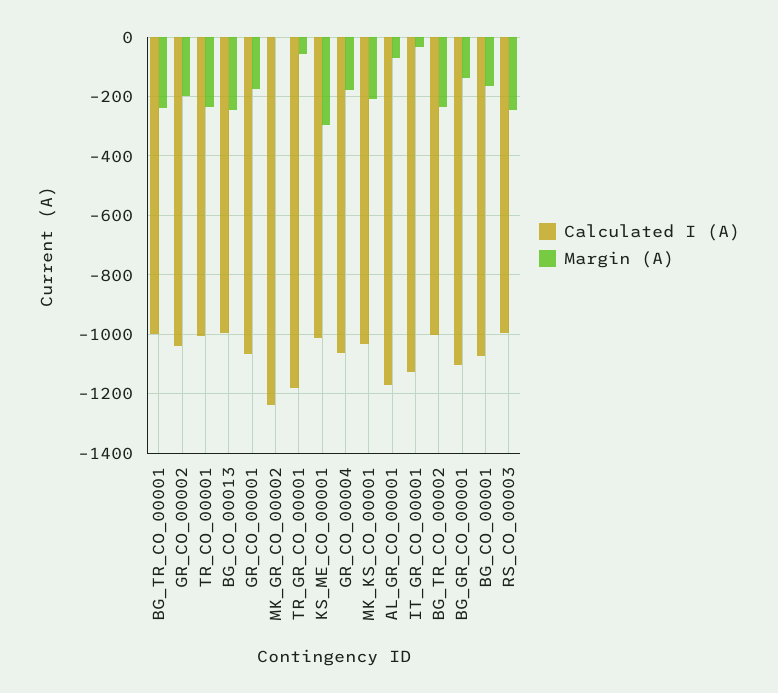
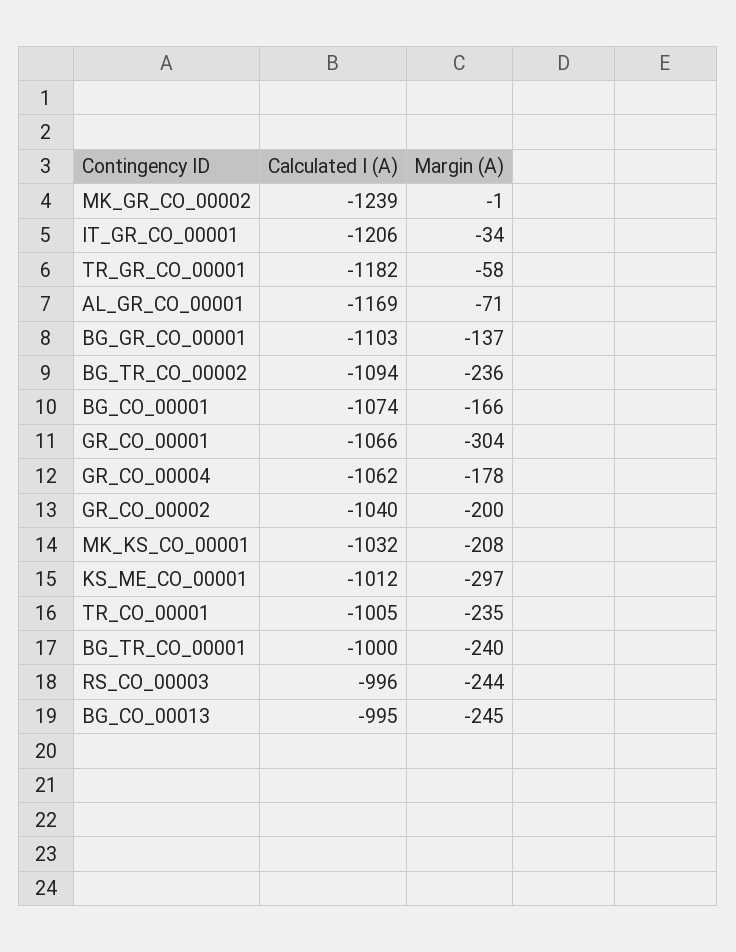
  {
    "Calculated I (A)": {
      "BG_TR_CO_00001": -1000,
      "GR_CO_00002": -1040,
      "TR_CO_00001": -1005,
      "BG_CO_00013": -995,
      "GR_CO_00001": -1066,
      "MK_GR_CO_00002": -1239,
      "TR_GR_CO_00001": -1182,
      "KS_ME_CO_00001": -1012,
      "GR_CO_00004": -1062,
      "MK_KS_CO_00001": -1032,
      "AL_GR_CO_00001": -1169,
-     "IT_GR_CO_00001": -1125,
+     "IT_GR_CO_00001": -1206,
-     "BG_TR_CO_00002": -1000,
+     "BG_TR_CO_00002": -1094,
      "BG_GR_CO_00001": -1103,
      "BG_CO_00001": -1074,
      "RS_CO_00003": -996
    },
    "Margin (A)": {
      "BG_TR_CO_00001": -240,
      "GR_CO_00002": -200,
      "TR_CO_00001": -235,
      "BG_CO_00013": -245,
-     "GR_CO_00001": -175,
+     "GR_CO_00001": -304,
      "MK_GR_CO_00002": -1,
      "TR_GR_CO_00001": -58,
      "KS_ME_CO_00001": -297,
      "GR_CO_00004": -178,
      "MK_KS_CO_00001": -208,
      "AL_GR_CO_00001": -71,
      "IT_GR_CO_00001": -34,
      "BG_TR_CO_00002": -236,
      "BG_GR_CO_00001": -137,
      "BG_CO_00001": -166,
      "RS_CO_00003": -244
    }
  }

